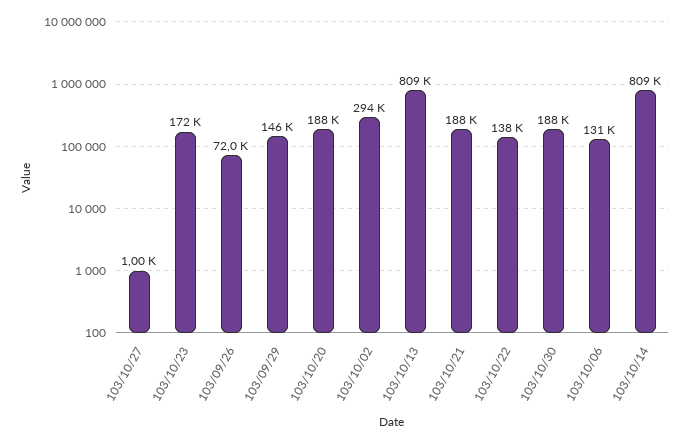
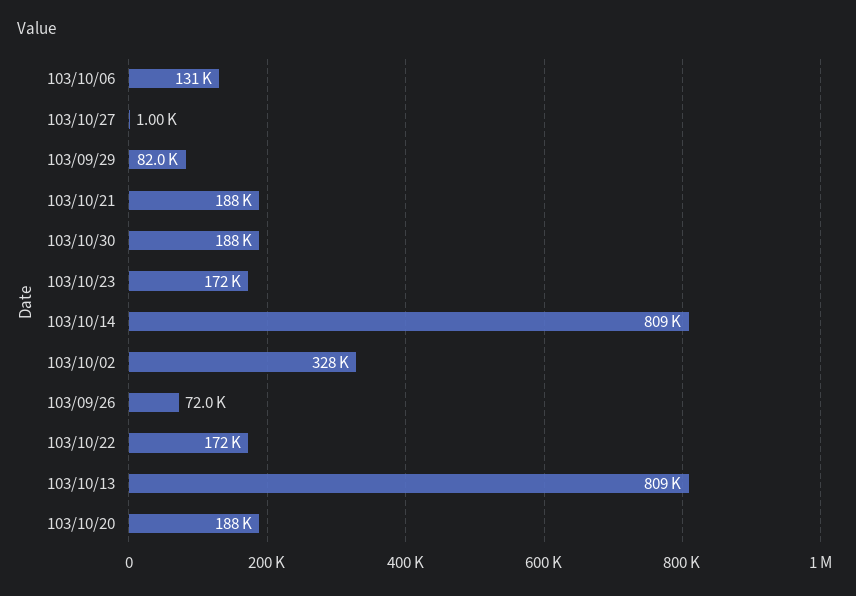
  {
    "103/10/27": 1000,
    "103/10/23": 172000,
    "103/09/26": 72000,
-   "103/09/29": 146000,
+   "103/09/29": 82000,
    "103/10/20": 188000,
-   "103/10/02": 294000,
+   "103/10/02": 328000,
    "103/10/13": 809000,
    "103/10/21": 188000,
-   "103/10/22": 138000,
+   "103/10/22": 172000,
    "103/10/30": 188000,
    "103/10/06": 131000,
    "103/10/14": 809000
  }

